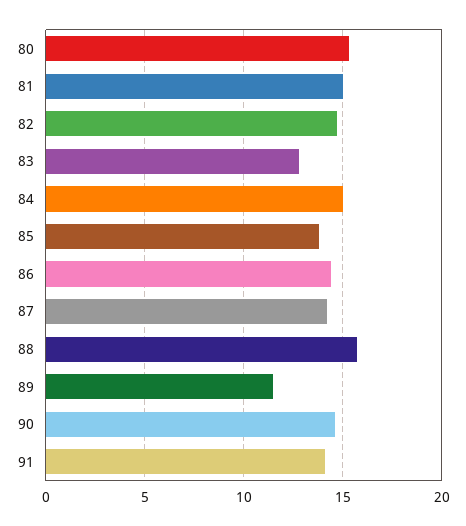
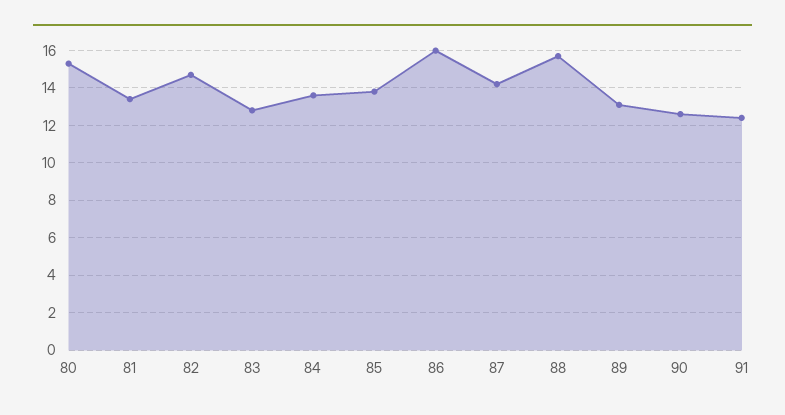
  {
    "80": 15.5,
-   "81": 15,
+   "81": 13.5,
    "82": 14.5,
    "83": 13,
-   "84": 15,
+   "84": 13.5,
    "85": 14,
-   "86": 14.5,
+   "86": 16,
    "87": 14,
    "88": 15.5,
-   "89": 11.5,
+   "89": 13,
-   "90": 14.5,
+   "90": 12.5,
-   "91": 14
+   "91": 12.5
  }

